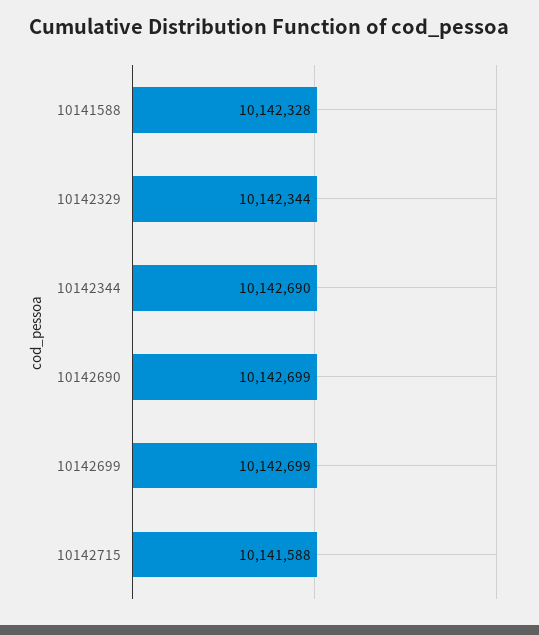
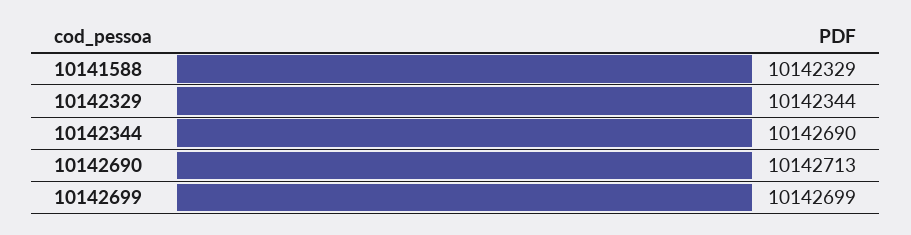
  {
-   "10141588": 10142328,
+   "10141588": 10142329,
    "10142329": 10142344,
    "10142344": 10142690,
-   "10142690": 10142699,
+   "10142690": 10142713,
-   "10142699": 10142699,
+   "10142699": 10142699
-   "10142715": 10141588
  }

